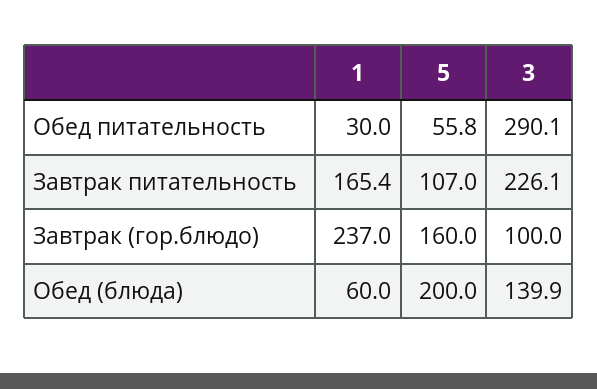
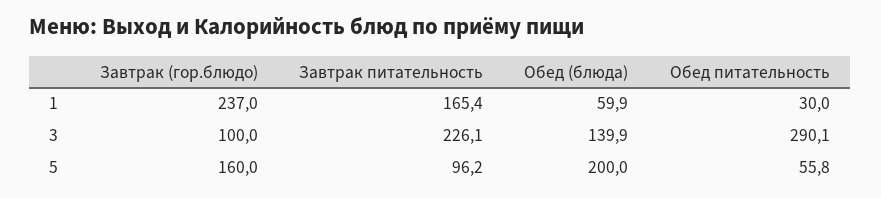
  {
    "1": {
      "Обед питательность": 30,
      "Завтрак питательность": 165.4,
      "Завтрак (гор.блюдо)": 237,
-     "Обед (блюда)": 60
+     "Обед (блюда)": 59.9
    },
    "5": {
      "Обед питательность": 55.8,
-     "Завтрак питательность": 107,
+     "Завтрак питательность": 96.2,
      "Завтрак (гор.блюдо)": 160,
      "Обед (блюда)": 200
    },
    "3": {
      "Обед питательность": 290.1,
      "Завтрак питательность": 226.1,
      "Завтрак (гор.блюдо)": 100,
      "Обед (блюда)": 139.9
    }
  }

